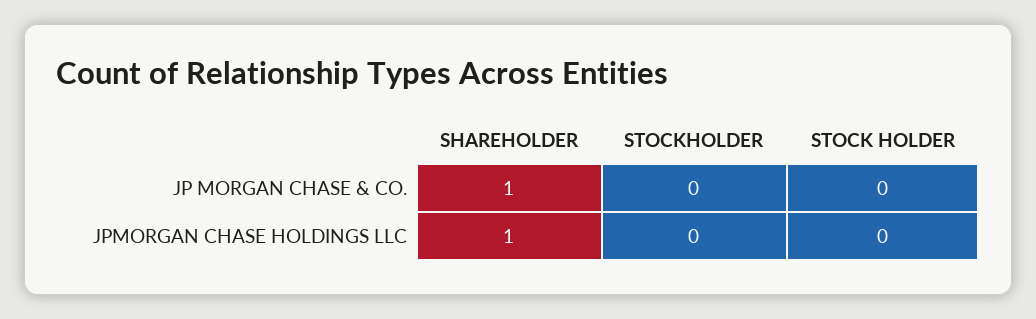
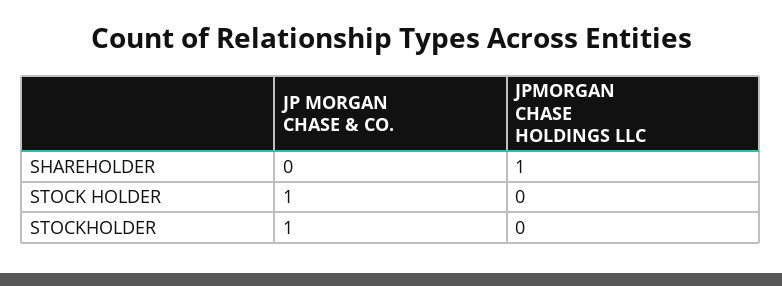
  {
    "SHAREHOLDER": {
-     "JP MORGAN CHASE & CO.": 1,
+     "JP MORGAN CHASE & CO.": 0,
      "JPMORGAN CHASE HOLDINGS LLC": 1
    },
    "STOCKHOLDER": {
-     "JP MORGAN CHASE & CO.": 0,
+     "JP MORGAN CHASE & CO.": 1,
      "JPMORGAN CHASE HOLDINGS LLC": 0
    },
    "STOCK HOLDER": {
-     "JP MORGAN CHASE & CO.": 0,
+     "JP MORGAN CHASE & CO.": 1,
      "JPMORGAN CHASE HOLDINGS LLC": 0
    }
  }

